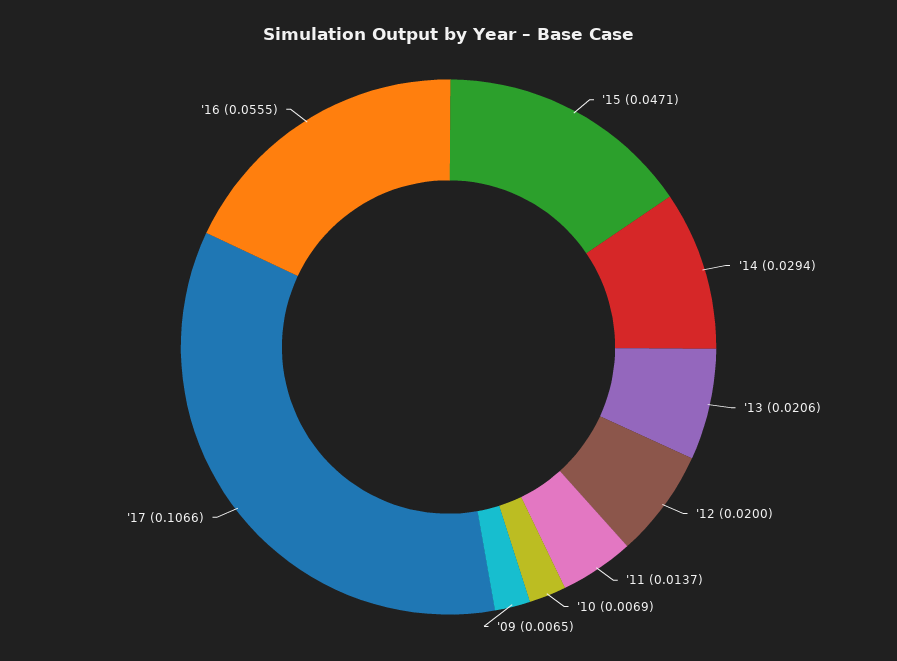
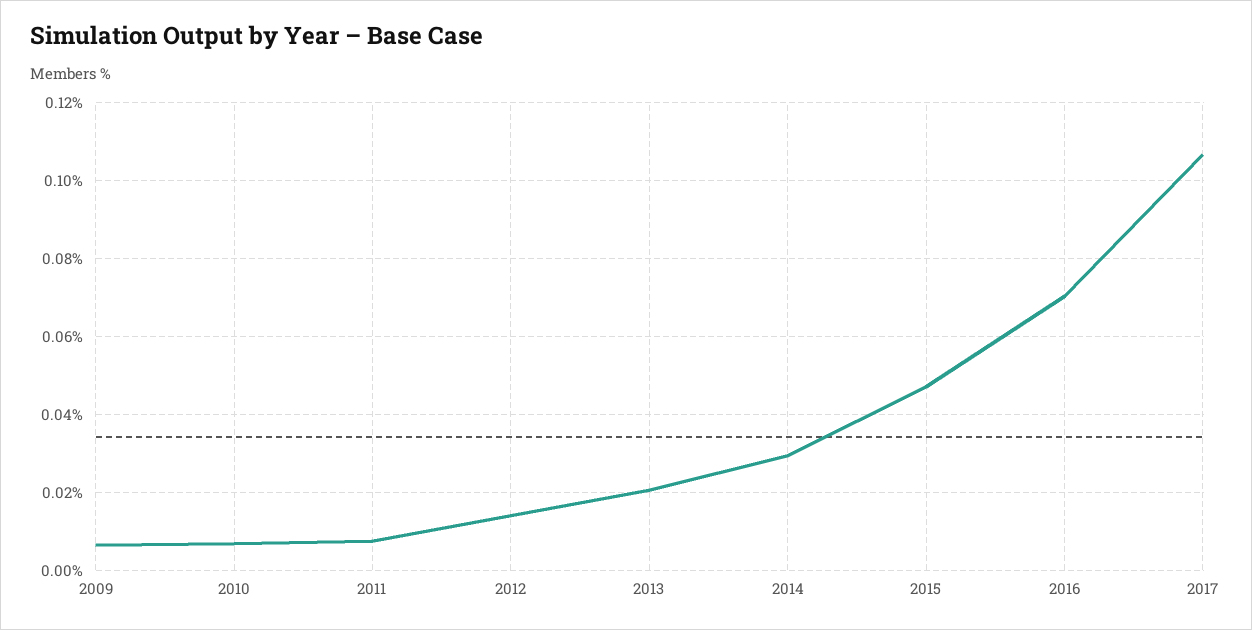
  {
    "'15": 0.0471,
    "'14": 0.0294,
    "'13": 0.0206,
-   "'12": 0.02,
+   "'12": 0.014,
-   "'11": 0.0137,
+   "'11": 0.008,
    "'10": 0.0069,
    "'09": 0.0065,
    "'17": 0.1066,
-   "'16": 0.0555
+   "'16": 0.07
  }

